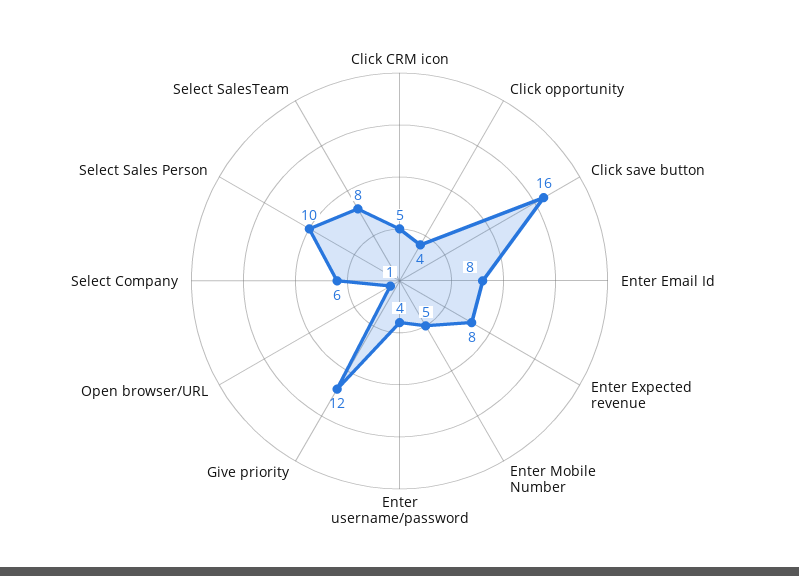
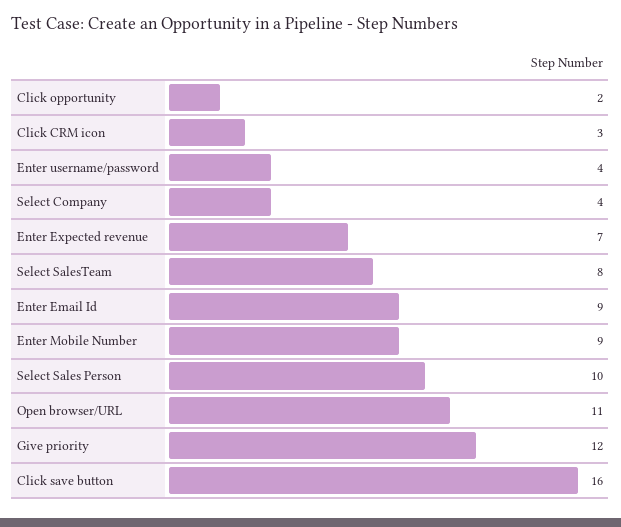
  {
-   "Click CRM icon": 5,
+   "Click CRM icon": 3,
-   "Click opportunity": 4,
+   "Click opportunity": 2,
    "Click save button": 16,
-   "Enter Email Id": 8,
+   "Enter Email Id": 9,
-   "Enter Expected revenue": 8,
+   "Enter Expected revenue": 7,
-   "Enter Mobile Number": 5,
+   "Enter Mobile Number": 9,
    "Enter username/password": 4,
    "Give priority": 12,
-   "Open browser/URL": 1,
+   "Open browser/URL": 11,
-   "Select Company": 6,
+   "Select Company": 4,
    "Select Sales Person": 10,
    "Select SalesTeam": 8
  }

